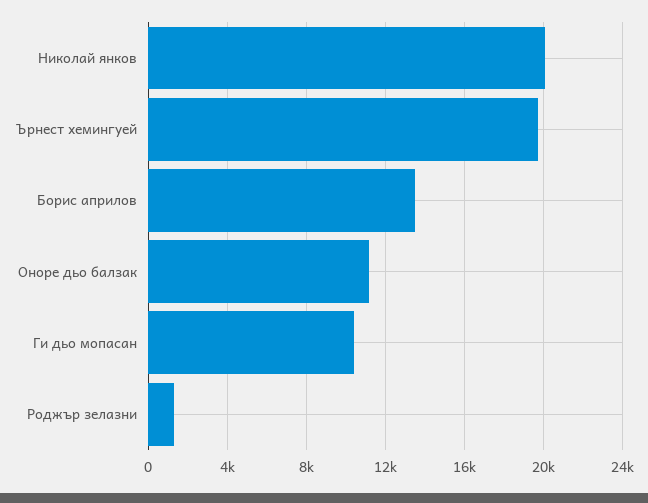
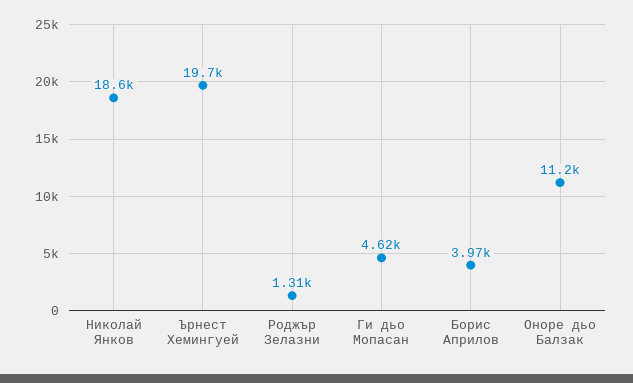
  {
-   "Николай янков": 20000,
+   "Николай янков": 18600,
    "Ърнест хемингуей": 19700,
-   "Борис априлов": 13500,
+   "Борис априлов": 3970,
    "Оноре дьо балзак": 11200,
-   "Ги дьо мопасан": 10500,
+   "Ги дьо мопасан": 4620,
    "Роджър зелазни": 1310
  }

